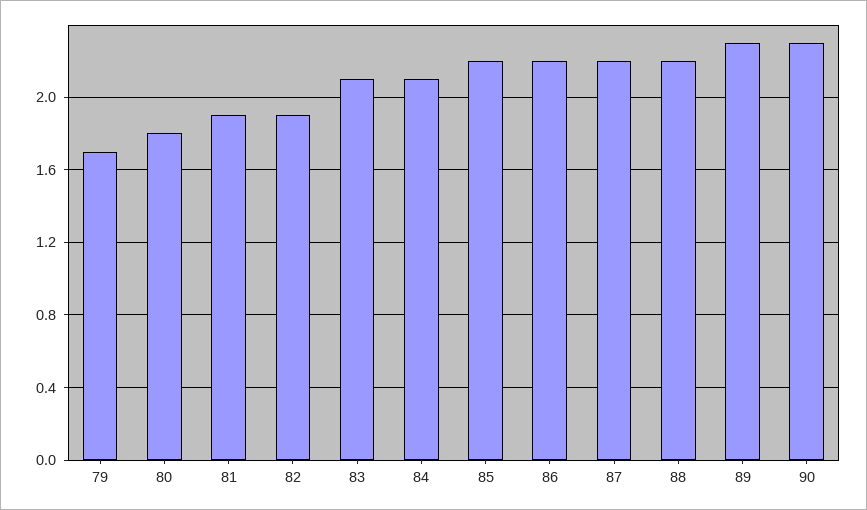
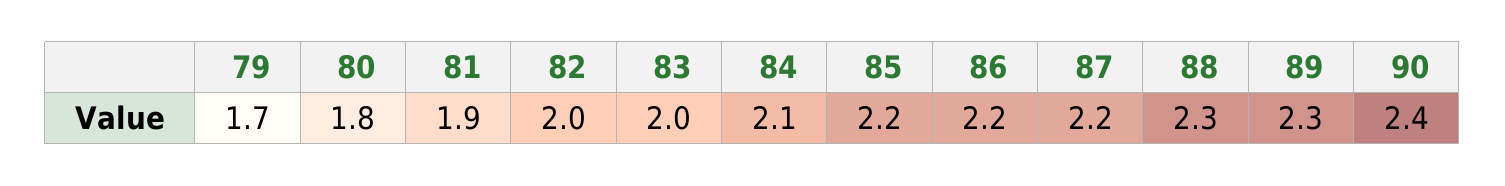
  {
    "79": 1.7,
    "80": 1.8,
    "81": 1.9,
-   "82": 1.9,
+   "82": 2,
-   "83": 2.1,
+   "83": 2,
    "84": 2.1,
    "85": 2.2,
    "86": 2.2,
    "87": 2.2,
-   "88": 2.2,
+   "88": 2.3,
    "89": 2.3,
-   "90": 2.3
+   "90": 2.4
  }

